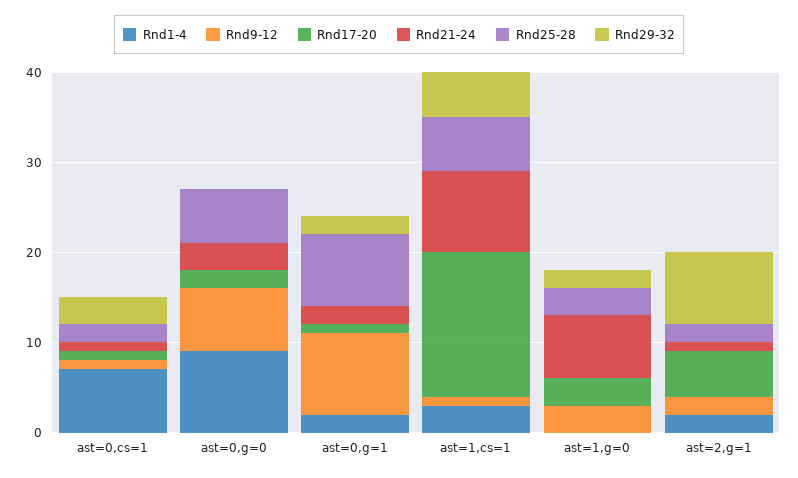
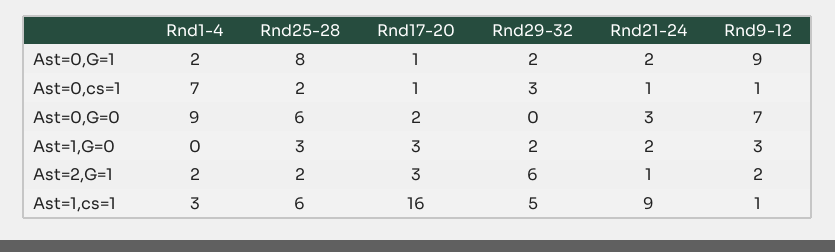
  {
    "Rnd1-4": {
      "ast=0,cs=1": 7,
      "ast=0,g=0": 9,
      "ast=0,g=1": 2,
      "ast=1,cs=1": 3,
      "ast=1,g=0": 0,
      "ast=2,g=1": 2
    },
    "Rnd9-12": {
      "ast=0,cs=1": 1,
      "ast=0,g=0": 7,
      "ast=0,g=1": 9,
      "ast=1,cs=1": 1,
      "ast=1,g=0": 3,
      "ast=2,g=1": 2
    },
    "Rnd17-20": {
      "ast=0,cs=1": 1,
      "ast=0,g=0": 2,
      "ast=0,g=1": 1,
      "ast=1,cs=1": 16,
      "ast=1,g=0": 3,
-     "ast=2,g=1": 5
+     "ast=2,g=1": 3
    },
    "Rnd21-24": {
      "ast=0,cs=1": 1,
      "ast=0,g=0": 3,
      "ast=0,g=1": 2,
      "ast=1,cs=1": 9,
-     "ast=1,g=0": 7,
+     "ast=1,g=0": 2,
      "ast=2,g=1": 1
    },
    "Rnd25-28": {
      "ast=0,cs=1": 2,
      "ast=0,g=0": 6,
      "ast=0,g=1": 8,
      "ast=1,cs=1": 6,
      "ast=1,g=0": 3,
      "ast=2,g=1": 2
    },
    "Rnd29-32": {
      "ast=0,cs=1": 3,
      "ast=0,g=0": 0,
      "ast=0,g=1": 2,
      "ast=1,cs=1": 5,
      "ast=1,g=0": 2,
-     "ast=2,g=1": 8
+     "ast=2,g=1": 6
    }
  }

